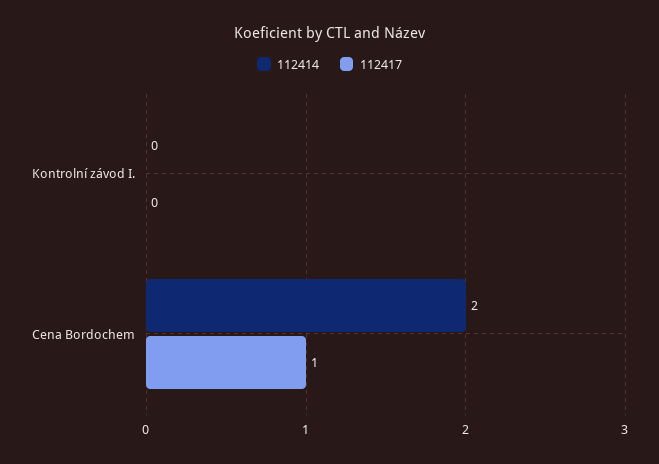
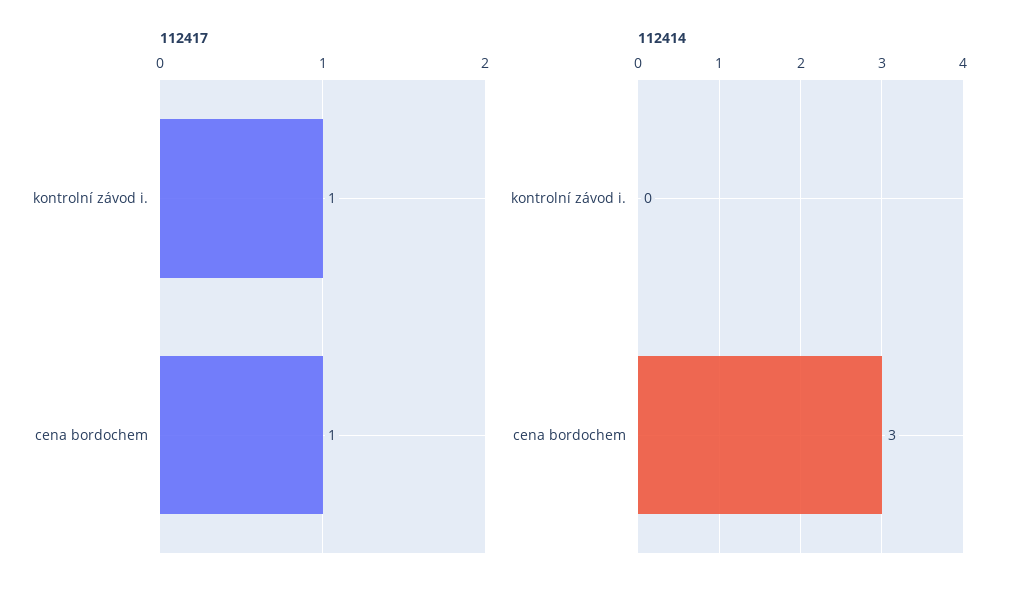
  {
    "112414": {
      "Kontrolní závod I.": 0,
-     "Cena Bordochem": 2
+     "Cena Bordochem": 3
    },
    "112417": {
-     "Kontrolní závod I.": 0,
+     "Kontrolní závod I.": 1,
      "Cena Bordochem": 1
    }
  }

